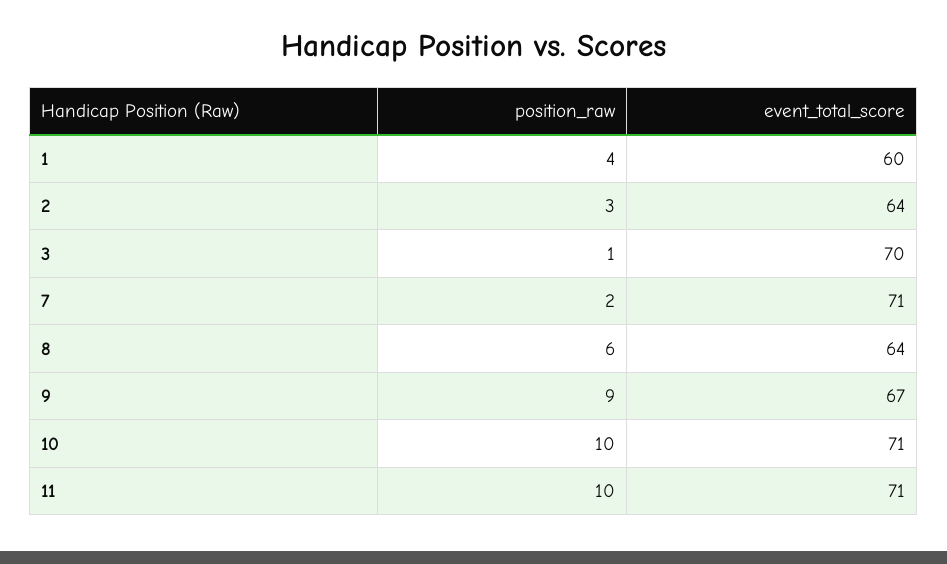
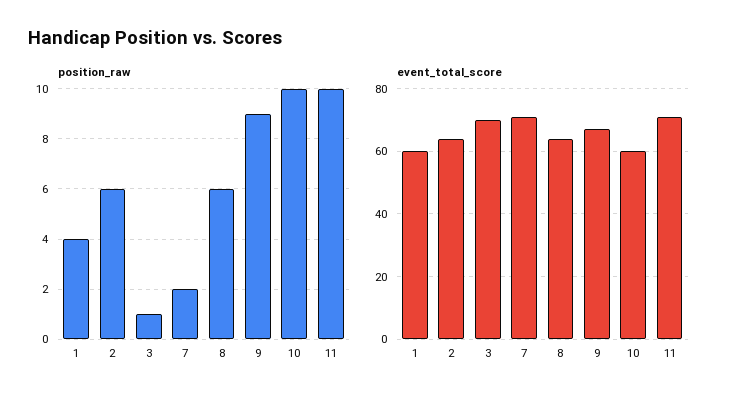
  {
    "position_raw": {
      "1": 4,
-     "2": 3,
+     "2": 6,
      "3": 1,
      "7": 2,
      "8": 6,
      "9": 9,
      "10": 10,
      "11": 10
    },
    "event_total_score": {
      "1": 60,
      "2": 64,
      "3": 70,
      "7": 71,
      "8": 64,
      "9": 67,
-     "10": 71,
+     "10": 60,
      "11": 71
    }
  }

